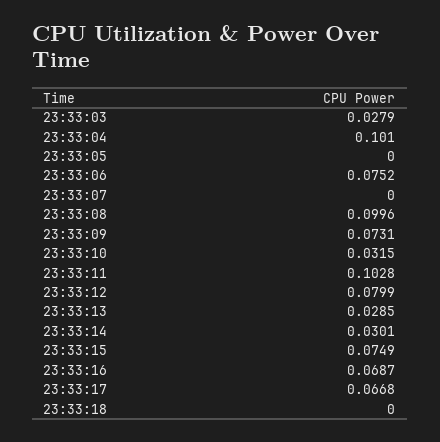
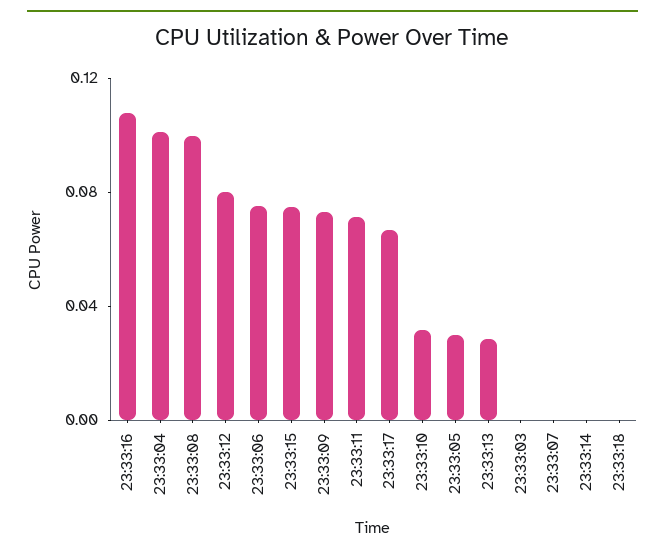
  {
-   "23:33:03": 0.0279,
+   "23:33:03": 0,
    "23:33:04": 0.101,
-   "23:33:05": 0,
+   "23:33:05": 0.03,
    "23:33:06": 0.0752,
    "23:33:07": 0,
    "23:33:08": 0.0996,
    "23:33:09": 0.0731,
    "23:33:10": 0.0315,
-   "23:33:11": 0.1028,
+   "23:33:11": 0.07,
    "23:33:12": 0.0799,
    "23:33:13": 0.0285,
-   "23:33:14": 0.0301,
+   "23:33:14": 0,
    "23:33:15": 0.0749,
-   "23:33:16": 0.0687,
+   "23:33:16": 0.11,
    "23:33:17": 0.0668,
    "23:33:18": 0
  }

